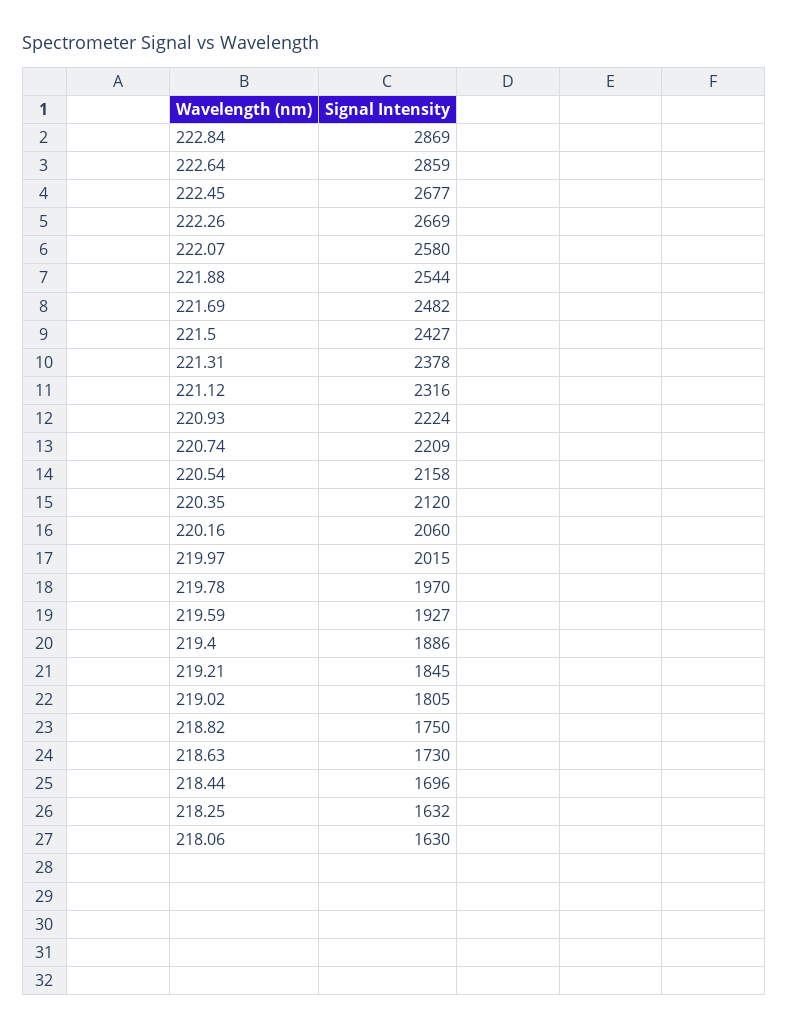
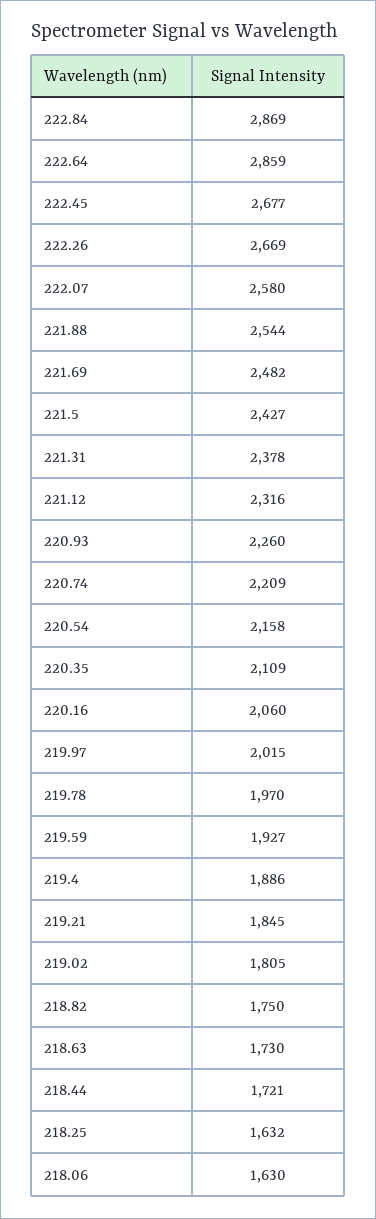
  {
    "222.84": 2869,
    "222.64": 2859,
    "222.45": 2677,
    "222.26": 2669,
    "222.07": 2580,
    "221.88": 2544,
    "221.69": 2482,
    "221.5": 2427,
    "221.31": 2378,
    "221.12": 2316,
-   "220.93": 2224,
+   "220.93": 2260,
    "220.74": 2209,
    "220.54": 2158,
-   "220.35": 2120,
+   "220.35": 2109,
    "220.16": 2060,
    "219.97": 2015,
    "219.78": 1970,
    "219.59": 1927,
    "219.4": 1886,
    "219.21": 1845,
    "219.02": 1805,
    "218.82": 1750,
    "218.63": 1730,
-   "218.44": 1696,
+   "218.44": 1721,
    "218.25": 1632,
    "218.06": 1630
  }

